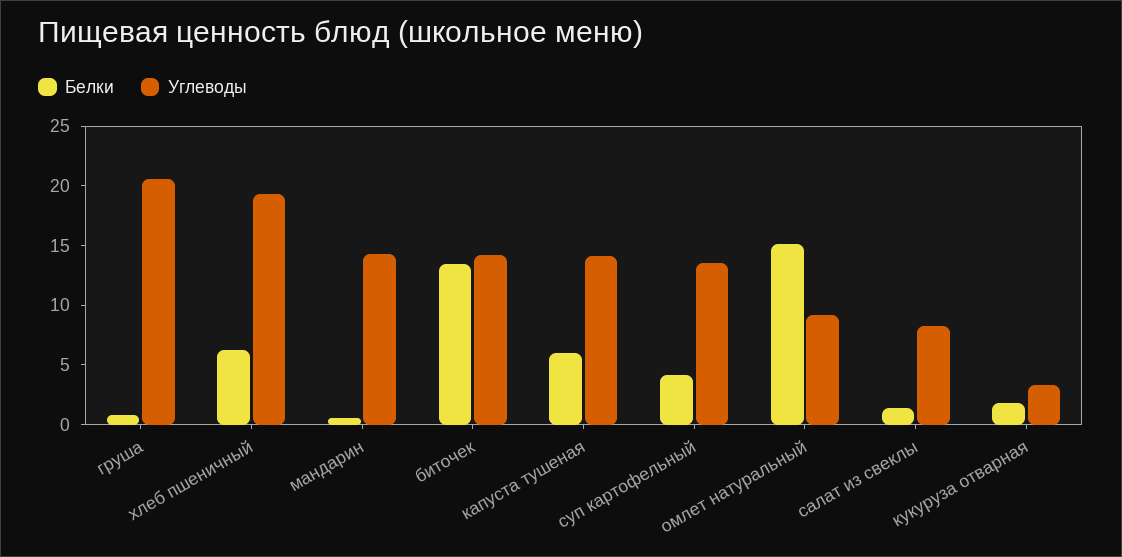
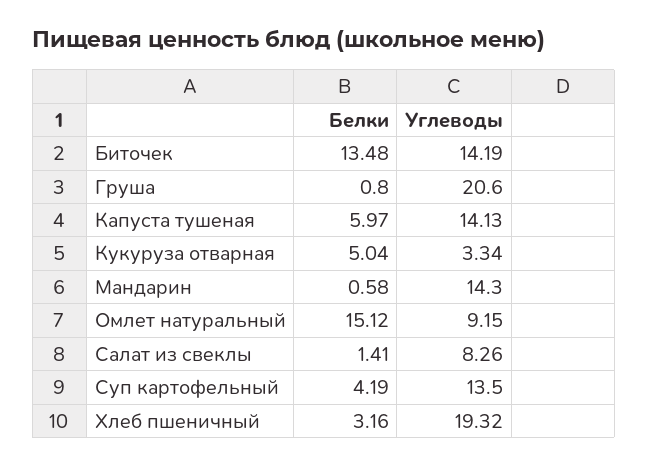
  {
    "Белки": {
      "груша": 0.8,
-     "хлеб пшеничный": 6,
+     "хлеб пшеничный": 3.16,
      "мандарин": 0.58,
      "биточек": 13.48,
      "капуста тушеная": 5.97,
      "суп картофельный": 4.19,
      "омлет натуральный": 15.12,
      "салат из свеклы": 1.41,
-     "кукуруза отварная": 2
+     "кукуруза отварная": 5.04
    },
    "Углеводы": {
      "груша": 20.6,
      "хлеб пшеничный": 19.32,
      "мандарин": 14.3,
      "биточек": 14.19,
      "капуста тушеная": 14.13,
      "суп картофельный": 13.5,
      "омлет натуральный": 9.15,
      "салат из свеклы": 8.26,
      "кукуруза отварная": 3.34
    }
  }

